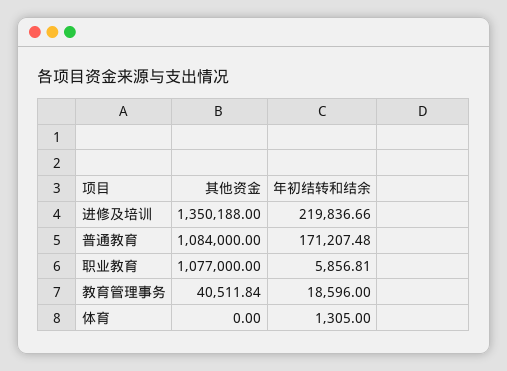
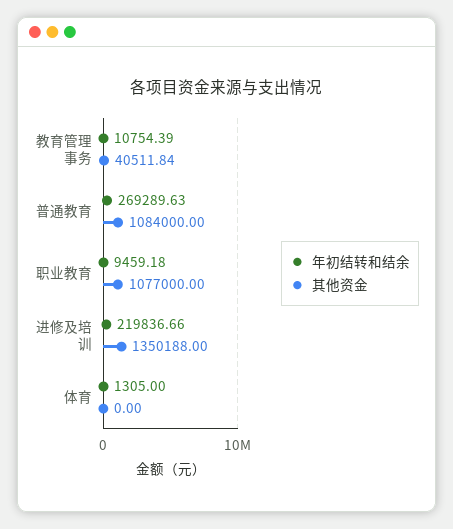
  {
    "其他资金": {
      "进修及培训": 1350188,
      "普通教育": 1084000,
      "职业教育": 1077000,
      "教育管理事务": 40511.84,
      "体育": 0
    },
    "年初结转和结余": {
      "进修及培训": 219836.66,
-     "普通教育": 171207.48,
+     "普通教育": 269289.63,
-     "职业教育": 5856.81,
+     "职业教育": 9459.18,
-     "教育管理事务": 18596,
+     "教育管理事务": 10754.39,
      "体育": 1305
    }
  }

